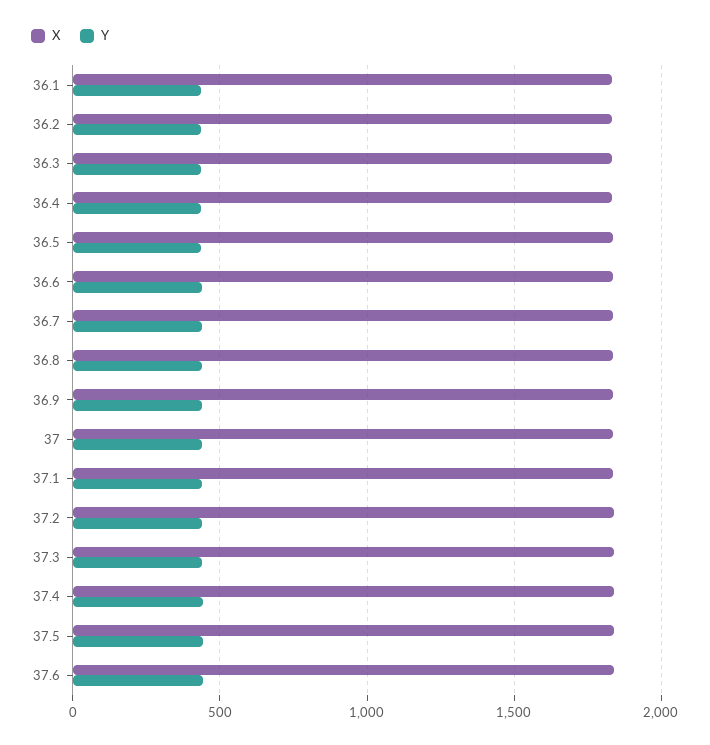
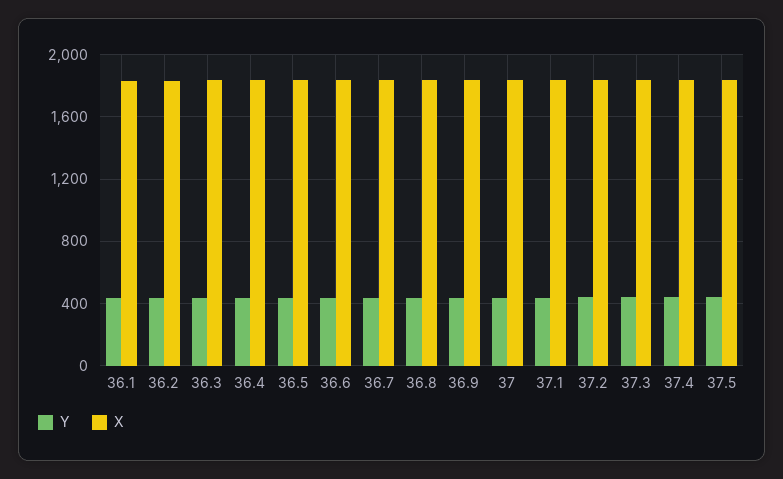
  {
    "X": {
      "36.1": 1850,
      "36.2": 1850,
      "36.3": 1850,
      "36.4": 1850,
      "36.5": 1850,
      "36.6": 1850,
      "36.7": 1850,
      "36.8": 1850,
      "36.9": 1850,
      "37": 1850,
      "37.1": 1850,
      "37.2": 1850,
      "37.3": 1850,
      "37.4": 1850,
-     "37.5": 1850,
+     "37.5": 1850
-     "37.6": 1850
    },
    "Y": {
      "36.1": 450,
      "36.2": 450,
      "36.3": 450,
      "36.4": 450,
      "36.5": 450,
      "36.6": 450,
      "36.7": 450,
      "36.8": 450,
      "36.9": 450,
      "37": 450,
      "37.1": 450,
      "37.2": 450,
      "37.3": 450,
      "37.4": 450,
-     "37.5": 450,
+     "37.5": 450
-     "37.6": 450
    }
  }

